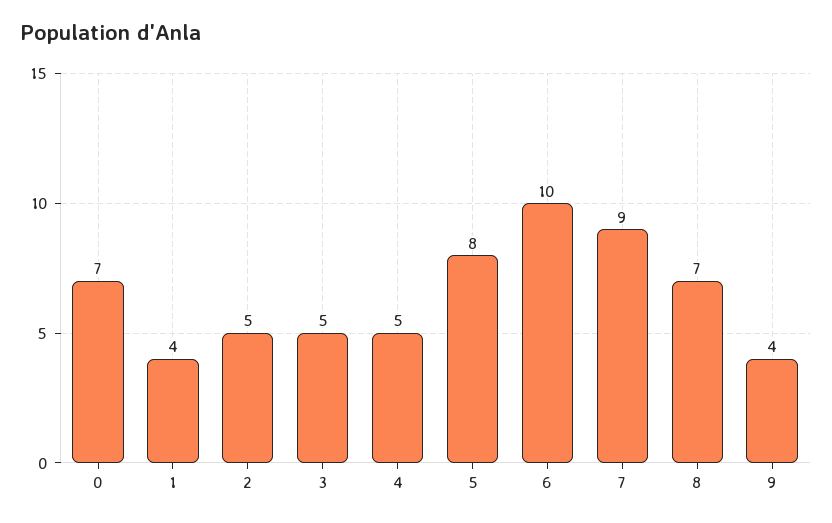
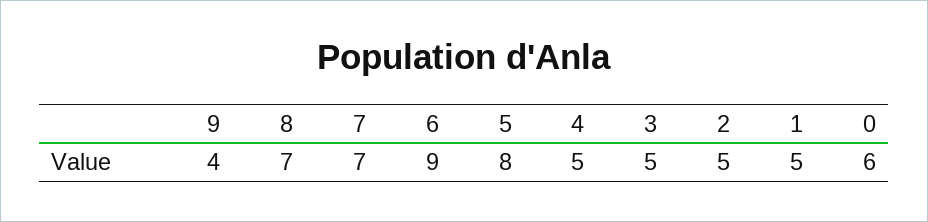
  {
-   "0": 7,
+   "0": 6,
-   "1": 4,
+   "1": 5,
    "2": 5,
    "3": 5,
    "4": 5,
    "5": 8,
-   "6": 10,
+   "6": 9,
-   "7": 9,
+   "7": 7,
    "8": 7,
    "9": 4
  }

